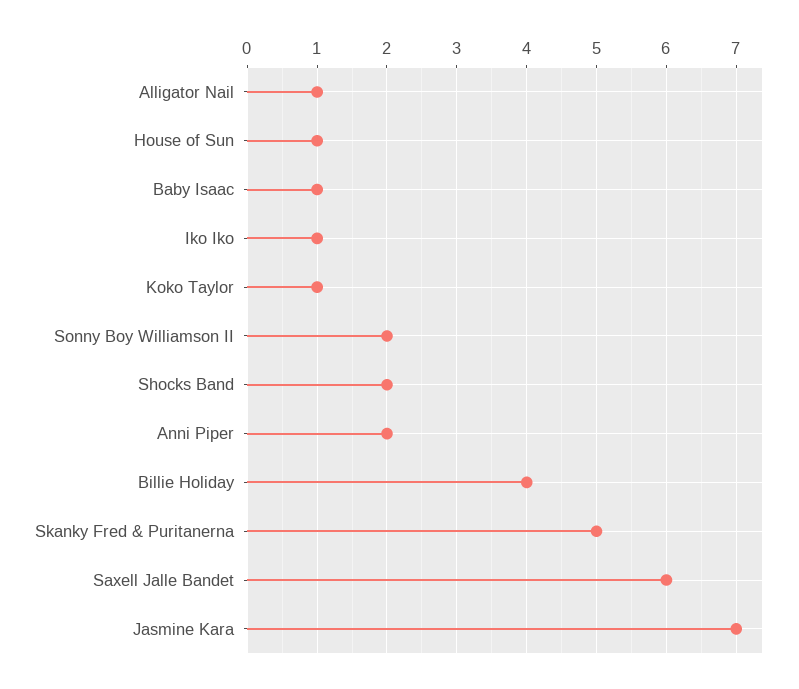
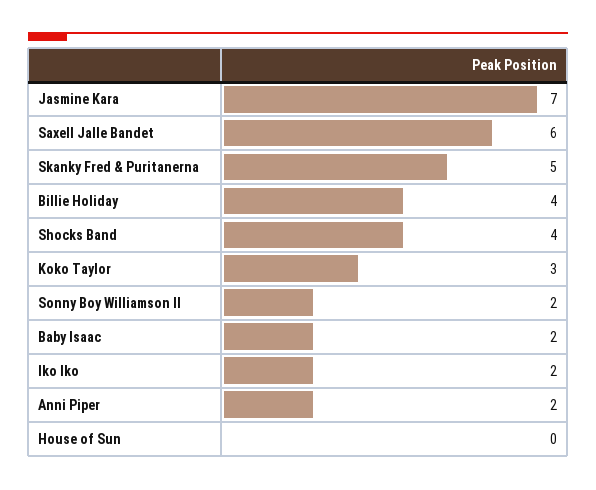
  {
-   "Alligator Nail": 1,
-   "House of Sun": 1,
+   "House of Sun": 0,
-   "Baby Isaac": 1,
+   "Baby Isaac": 2,
-   "Iko Iko": 1,
+   "Iko Iko": 2,
-   "Koko Taylor": 1,
+   "Koko Taylor": 3,
    "Sonny Boy Williamson II": 2,
-   "Shocks Band": 2,
+   "Shocks Band": 4,
    "Anni Piper": 2,
    "Billie Holiday": 4,
    "Skanky Fred & Puritanerna": 5,
    "Saxell Jalle Bandet": 6,
    "Jasmine Kara": 7
  }

